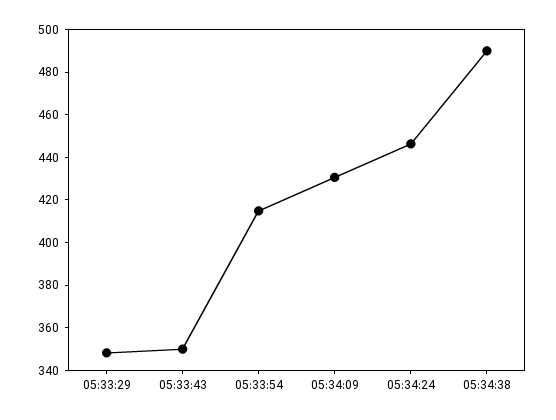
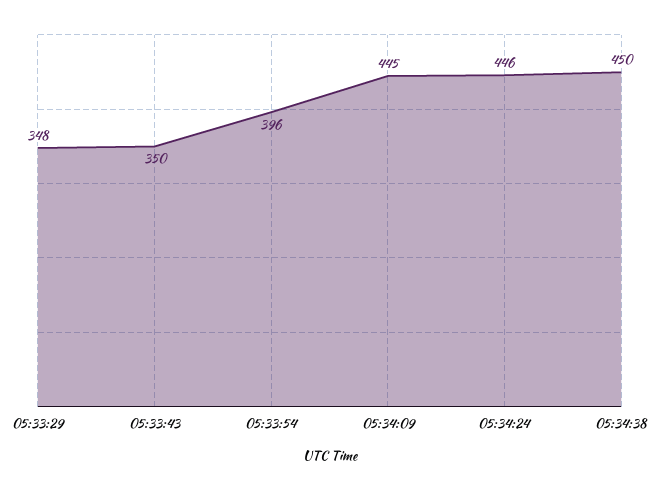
  {
    "05:33:29": 348,
    "05:33:43": 350,
-   "05:33:54": 415,
+   "05:33:54": 396,
-   "05:34:09": 430,
+   "05:34:09": 445,
    "05:34:24": 446,
-   "05:34:38": 490
+   "05:34:38": 450
  }

